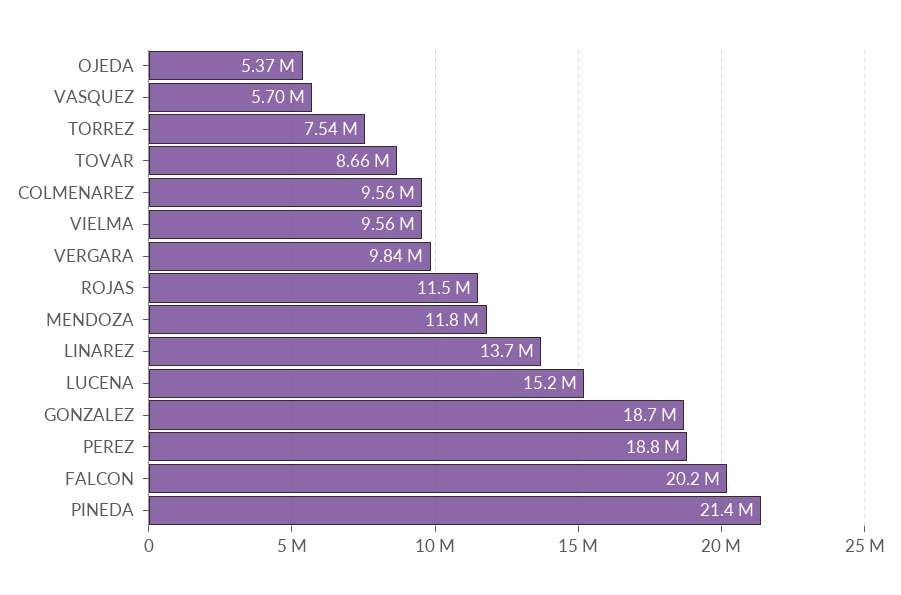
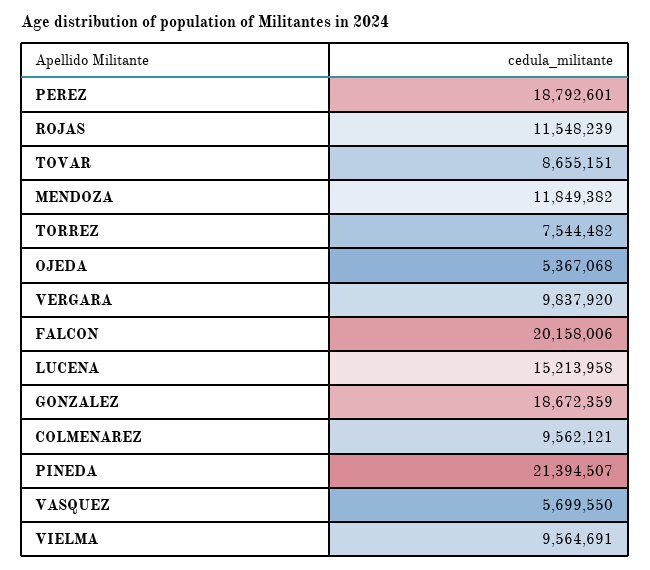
  {
    "OJEDA": 5367068,
    "VASQUEZ": 5699550,
    "TORREZ": 7544482,
    "TOVAR": 8655151,
    "COLMENAREZ": 9562121,
    "VIELMA": 9564691,
    "VERGARA": 9837920,
    "ROJAS": 11548239,
    "MENDOZA": 11849382,
-   "LINAREZ": 13700000,
    "LUCENA": 15213958,
    "GONZALEZ": 18672359,
    "PEREZ": 18792601,
    "FALCON": 20158006,
    "PINEDA": 21394507
  }

